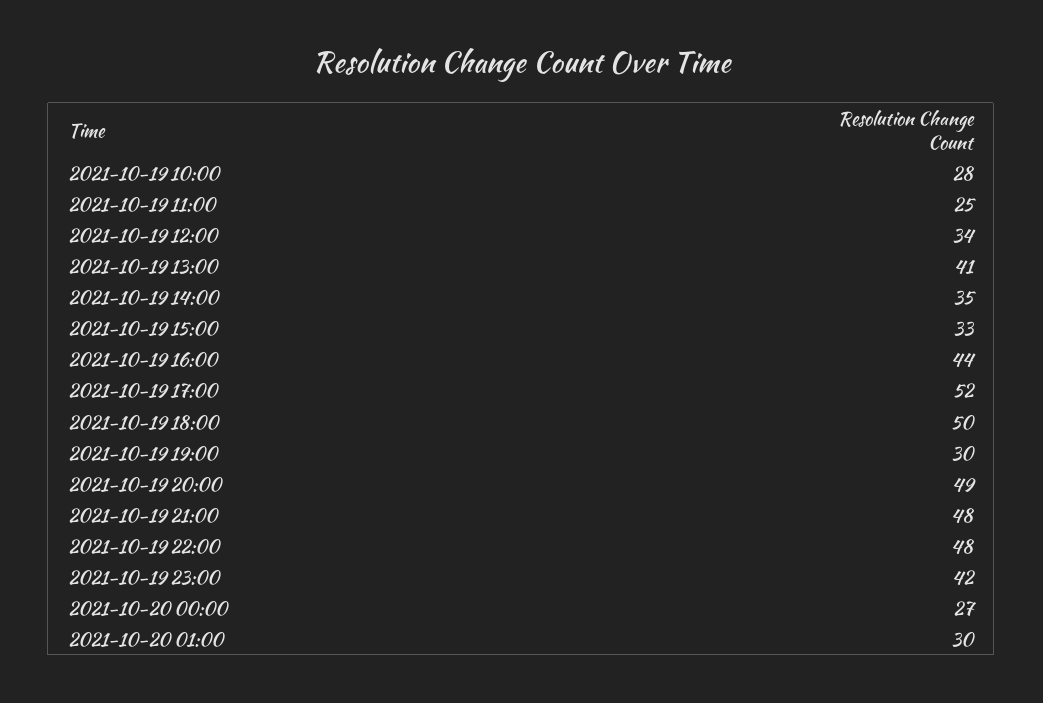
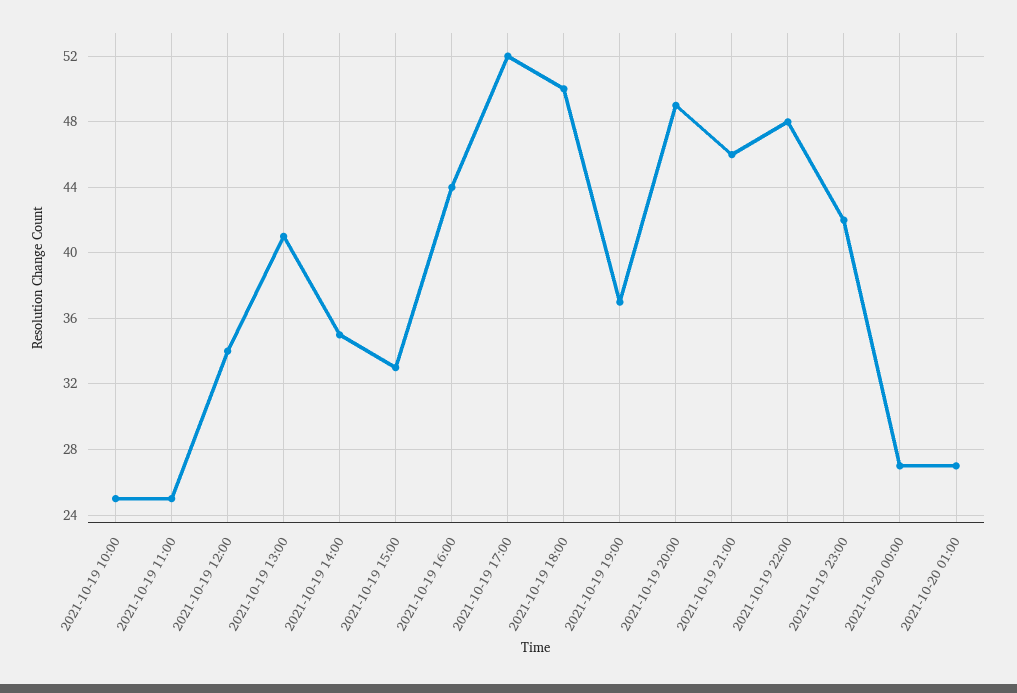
  {
-   "2021-10-19 10:00": 28,
+   "2021-10-19 10:00": 25,
    "2021-10-19 11:00": 25,
    "2021-10-19 12:00": 34,
    "2021-10-19 13:00": 41,
    "2021-10-19 14:00": 35,
    "2021-10-19 15:00": 33,
    "2021-10-19 16:00": 44,
    "2021-10-19 17:00": 52,
    "2021-10-19 18:00": 50,
-   "2021-10-19 19:00": 30,
+   "2021-10-19 19:00": 37,
    "2021-10-19 20:00": 49,
-   "2021-10-19 21:00": 48,
+   "2021-10-19 21:00": 46,
    "2021-10-19 22:00": 48,
    "2021-10-19 23:00": 42,
    "2021-10-20 00:00": 27,
-   "2021-10-20 01:00": 30
+   "2021-10-20 01:00": 27
  }

